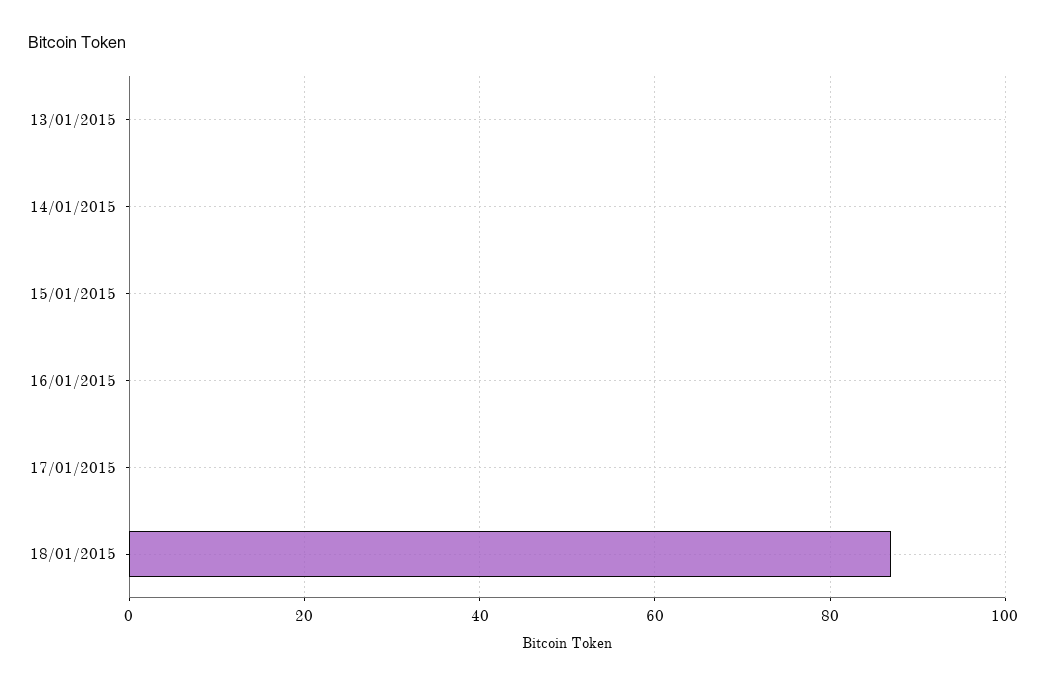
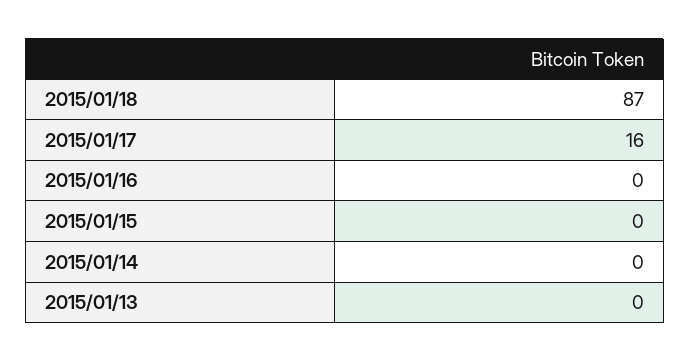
  {
    "13/01/2015": 0,
    "14/01/2015": 0,
    "15/01/2015": 0,
    "16/01/2015": 0,
-   "17/01/2015": 0,
+   "17/01/2015": 16,
    "18/01/2015": 87
  }

